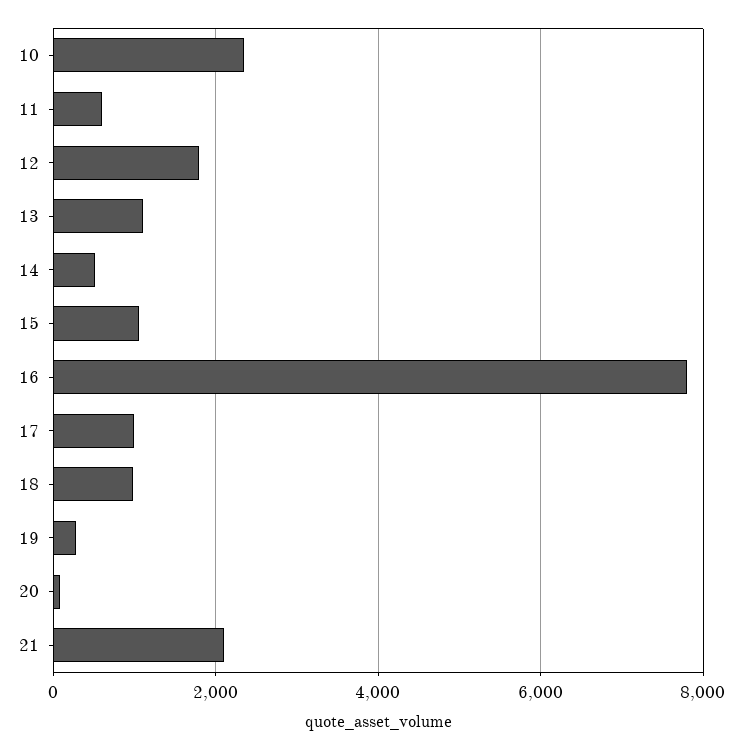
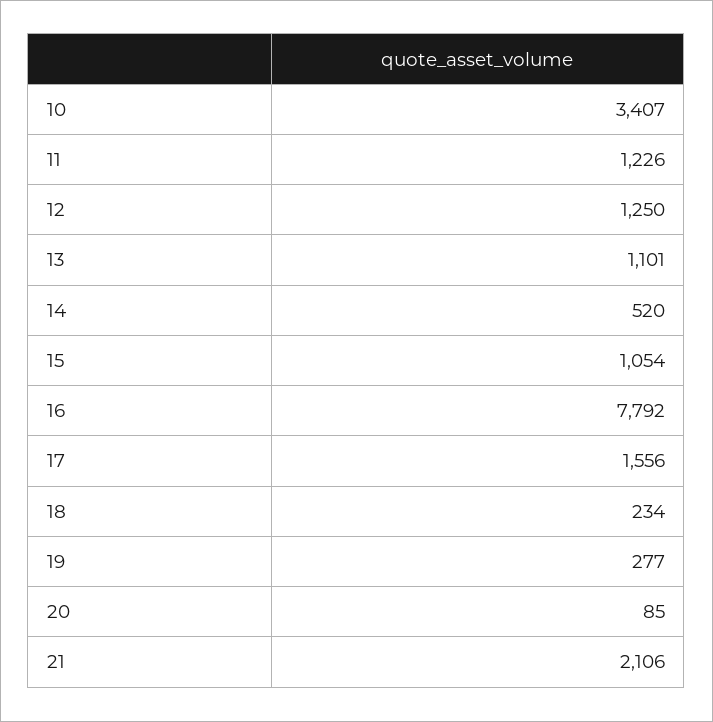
  {
-   "10": 2400,
+   "10": 3407,
-   "11": 600,
+   "11": 1226,
-   "12": 1800,
+   "12": 1250,
    "13": 1101,
    "14": 520,
    "15": 1054,
    "16": 7792,
-   "17": 1000,
+   "17": 1556,
-   "18": 1000,
+   "18": 234,
    "19": 277,
    "20": 85,
    "21": 2106
  }

